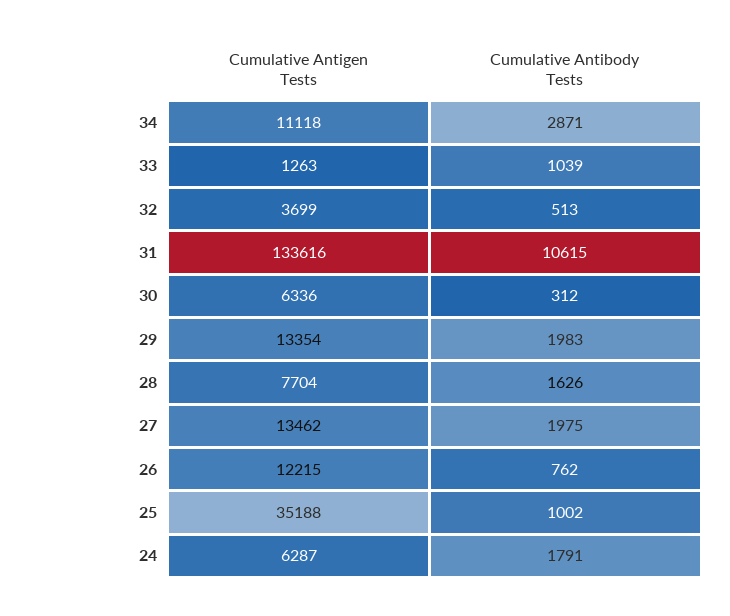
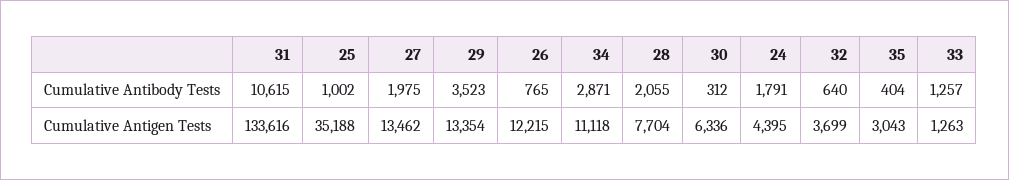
  {
    "Cumulative Antigen Tests": {
      "34": 11118,
      "33": 1263,
      "32": 3699,
      "31": 133616,
      "30": 6336,
      "29": 13354,
      "28": 7704,
      "27": 13462,
      "26": 12215,
      "25": 35188,
-     "24": 6287
+     "24": 4395,
+     "35": 3043
    },
    "Cumulative Antibody Tests": {
      "34": 2871,
-     "33": 1039,
+     "33": 1257,
-     "32": 513,
+     "32": 640,
      "31": 10615,
      "30": 312,
-     "29": 1983,
+     "29": 3523,
-     "28": 1626,
+     "28": 2055,
      "27": 1975,
-     "26": 762,
+     "26": 765,
      "25": 1002,
-     "24": 1791
+     "24": 1791,
+     "35": 404
    }
  }

